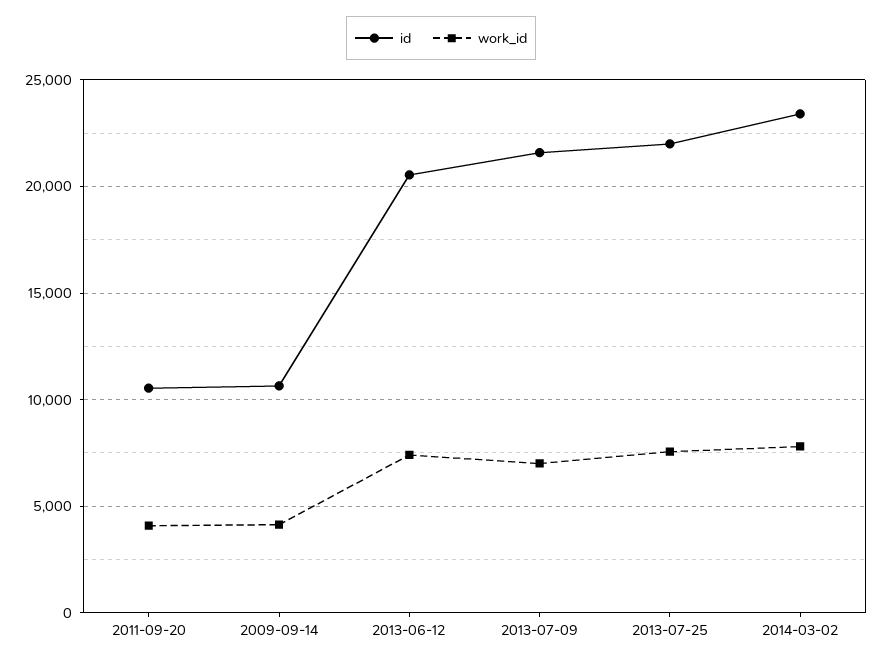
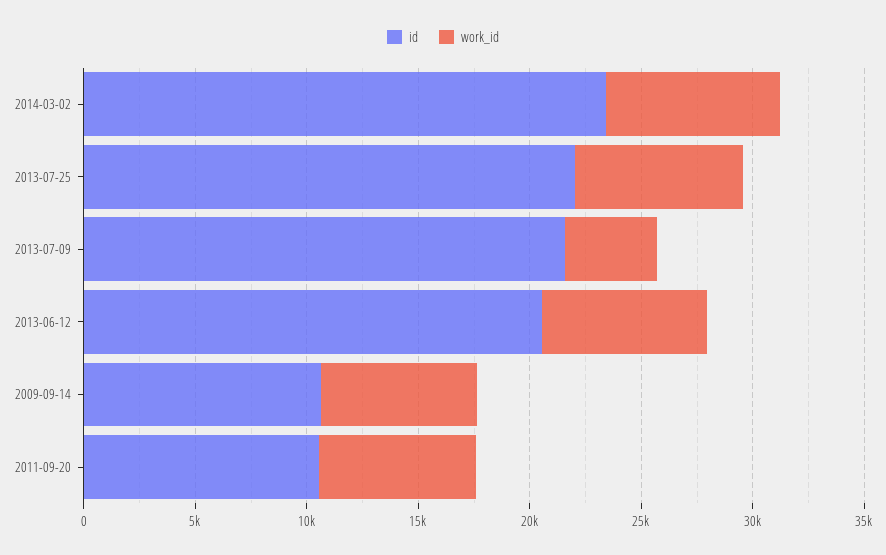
  {
    "id": {
      "2011-09-20": 10500,
      "2009-09-14": 10500,
      "2013-06-12": 20500,
      "2013-07-09": 21500,
      "2013-07-25": 22000,
      "2014-03-02": 23500
    },
    "work_id": {
-     "2011-09-20": 4000,
+     "2011-09-20": 7000,
-     "2009-09-14": 4000,
+     "2009-09-14": 7000,
      "2013-06-12": 7500,
-     "2013-07-09": 7000,
+     "2013-07-09": 4000,
      "2013-07-25": 7500,
      "2014-03-02": 8000
    }
  }

